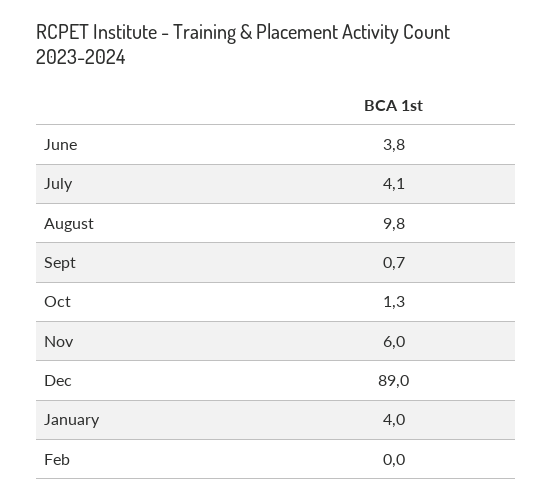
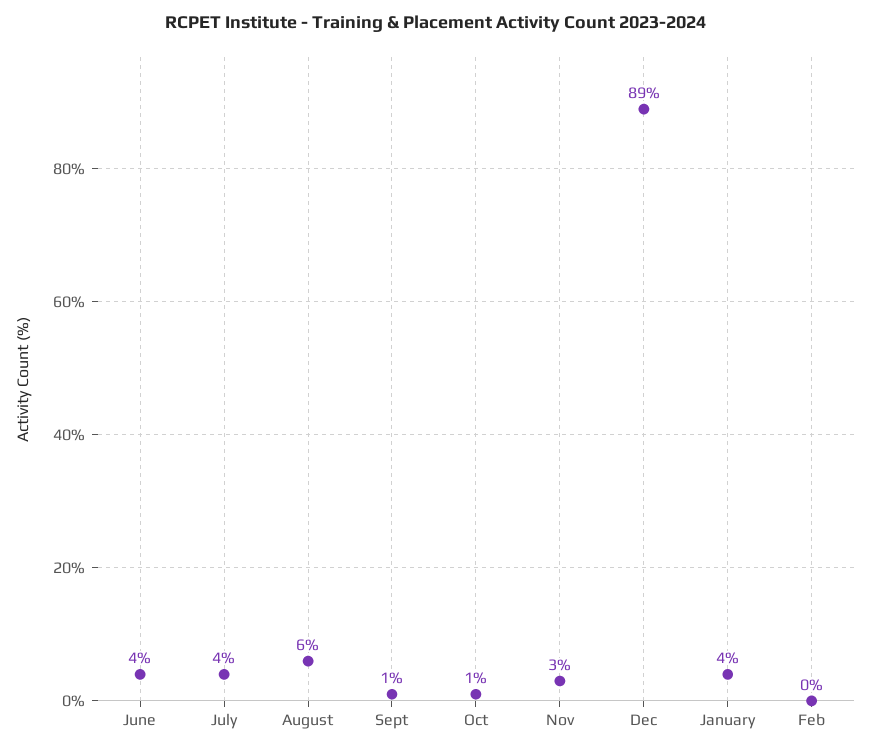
  {
    "June": 3.8,
    "July": 4.1,
-   "August": 9.8,
+   "August": 6,
    "Sept": 0.7,
    "Oct": 1.3,
-   "Nov": 6,
+   "Nov": 3,
    "Dec": 89,
    "January": 4,
    "Feb": 0
  }

